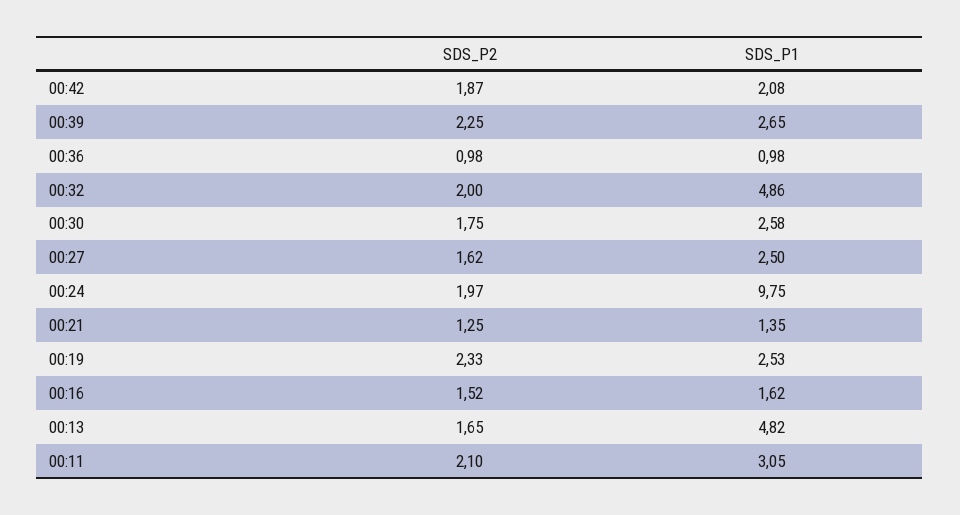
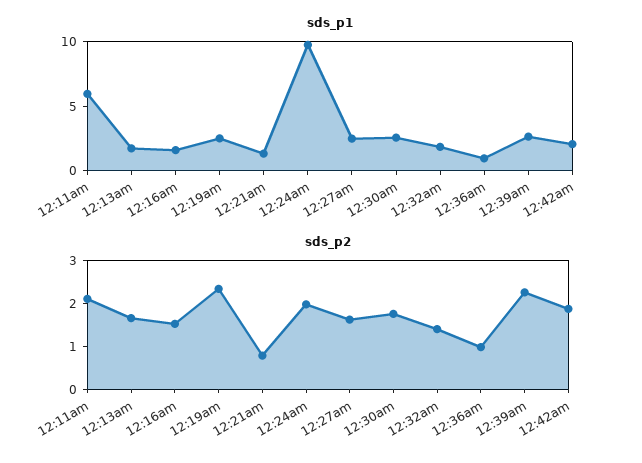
  {
    "SDS_P2": {
      "00:42": 1.87,
      "00:39": 2.25,
      "00:36": 0.98,
-     "00:32": 2,
+     "00:32": 1.4,
      "00:30": 1.75,
      "00:27": 1.62,
      "00:24": 1.97,
-     "00:21": 1.25,
+     "00:21": 0.8,
      "00:19": 2.33,
      "00:16": 1.52,
      "00:13": 1.65,
      "00:11": 2.1
    },
    "SDS_P1": {
      "00:42": 2.08,
      "00:39": 2.65,
      "00:36": 0.98,
-     "00:32": 4.86,
+     "00:32": 2,
      "00:30": 2.58,
      "00:27": 2.5,
      "00:24": 9.75,
      "00:21": 1.35,
      "00:19": 2.53,
      "00:16": 1.62,
-     "00:13": 4.82,
+     "00:13": 2,
-     "00:11": 3.05
+     "00:11": 6
    }
  }

